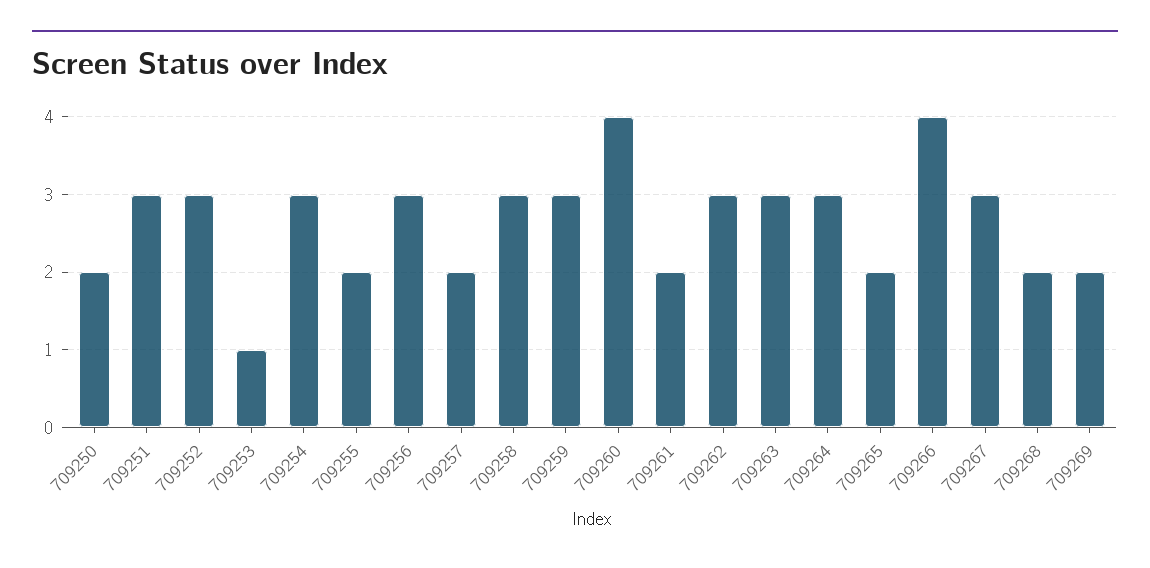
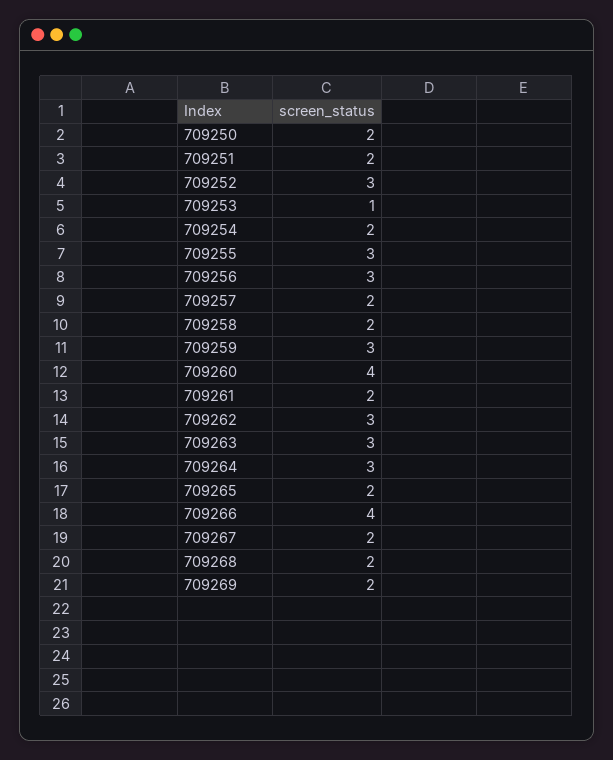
  {
    "709250": 2,
-   "709251": 3,
+   "709251": 2,
    "709252": 3,
    "709253": 1,
-   "709254": 3,
+   "709254": 2,
-   "709255": 2,
+   "709255": 3,
    "709256": 3,
    "709257": 2,
-   "709258": 3,
+   "709258": 2,
    "709259": 3,
    "709260": 4,
    "709261": 2,
    "709262": 3,
    "709263": 3,
    "709264": 3,
    "709265": 2,
    "709266": 4,
-   "709267": 3,
+   "709267": 2,
    "709268": 2,
    "709269": 2
  }

